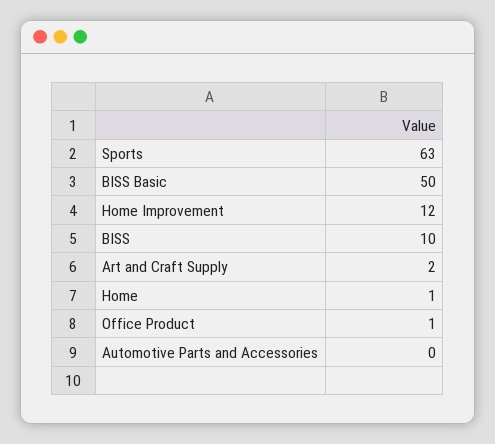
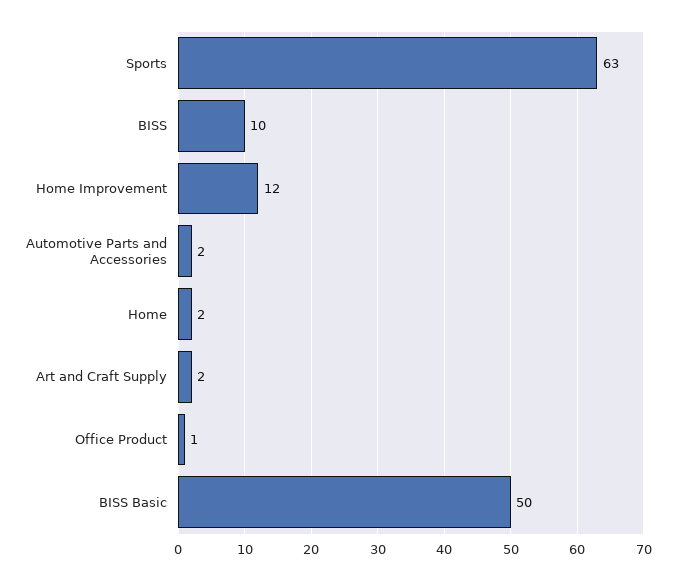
  {
    "Sports": 63,
    "BISS Basic": 50,
    "Home Improvement": 12,
    "BISS": 10,
    "Art and Craft Supply": 2,
-   "Home": 1,
+   "Home": 2,
    "Office Product": 1,
-   "Automotive Parts and Accessories": 0
+   "Automotive Parts and Accessories": 2
  }

